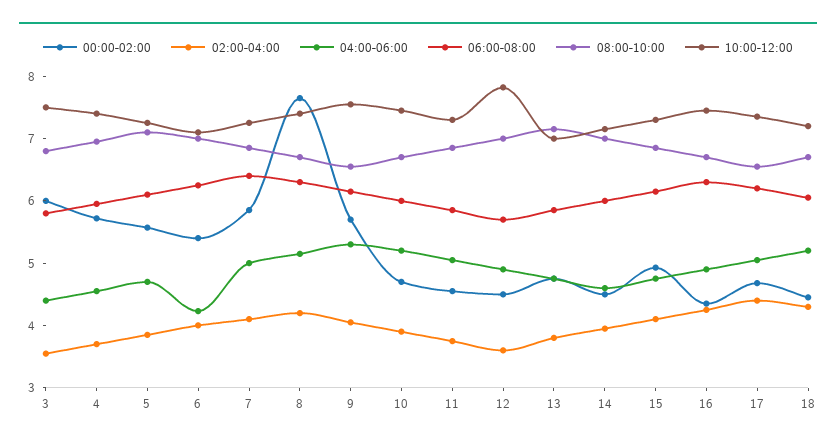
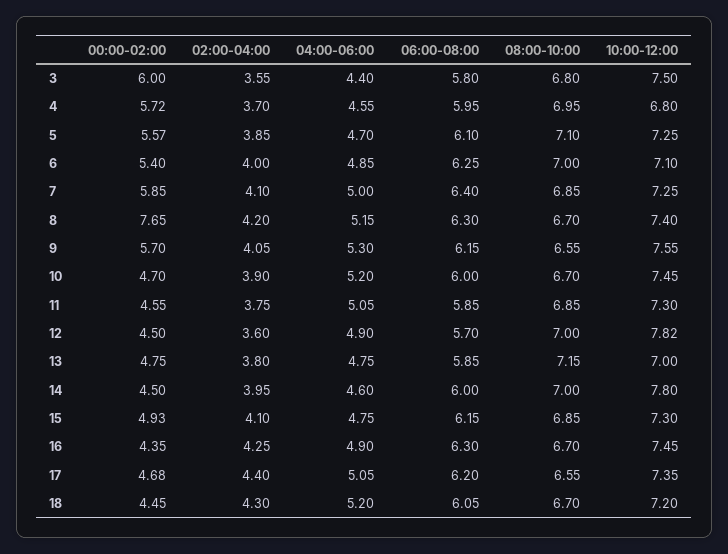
  {
    "00:00-02:00": {
      "3": 6,
      "4": 5.72,
      "5": 5.57,
      "6": 5.4,
      "7": 5.85,
      "8": 7.65,
      "9": 5.7,
      "10": 4.7,
      "11": 4.55,
      "12": 4.5,
      "13": 4.75,
      "14": 4.5,
      "15": 4.93,
      "16": 4.35,
      "17": 4.68,
      "18": 4.45
    },
    "02:00-04:00": {
      "3": 3.55,
      "4": 3.7,
      "5": 3.85,
      "6": 4,
      "7": 4.1,
      "8": 4.2,
      "9": 4.05,
      "10": 3.9,
      "11": 3.75,
      "12": 3.6,
      "13": 3.8,
      "14": 3.95,
      "15": 4.1,
      "16": 4.25,
      "17": 4.4,
      "18": 4.3
    },
    "04:00-06:00": {
      "3": 4.4,
      "4": 4.55,
      "5": 4.7,
-     "6": 4.2,
+     "6": 4.85,
      "7": 5,
      "8": 5.15,
      "9": 5.3,
      "10": 5.2,
      "11": 5.05,
      "12": 4.9,
      "13": 4.75,
      "14": 4.6,
      "15": 4.75,
      "16": 4.9,
      "17": 5.05,
      "18": 5.2
    },
    "06:00-08:00": {
      "3": 5.8,
      "4": 5.95,
      "5": 6.1,
      "6": 6.25,
      "7": 6.4,
      "8": 6.3,
      "9": 6.15,
      "10": 6,
      "11": 5.85,
      "12": 5.7,
      "13": 5.85,
      "14": 6,
      "15": 6.15,
      "16": 6.3,
      "17": 6.2,
      "18": 6.05
    },
    "08:00-10:00": {
      "3": 6.8,
      "4": 6.95,
      "5": 7.1,
      "6": 7,
      "7": 6.85,
      "8": 6.7,
      "9": 6.55,
      "10": 6.7,
      "11": 6.85,
      "12": 7,
      "13": 7.15,
      "14": 7,
      "15": 6.85,
      "16": 6.7,
      "17": 6.55,
      "18": 6.7
    },
    "10:00-12:00": {
      "3": 7.5,
-     "4": 7.4,
+     "4": 6.8,
      "5": 7.25,
      "6": 7.1,
      "7": 7.25,
      "8": 7.4,
      "9": 7.55,
      "10": 7.45,
      "11": 7.3,
      "12": 7.82,
      "13": 7,
-     "14": 7.2,
+     "14": 7.8,
      "15": 7.3,
      "16": 7.45,
      "17": 7.35,
      "18": 7.2
    }
  }

